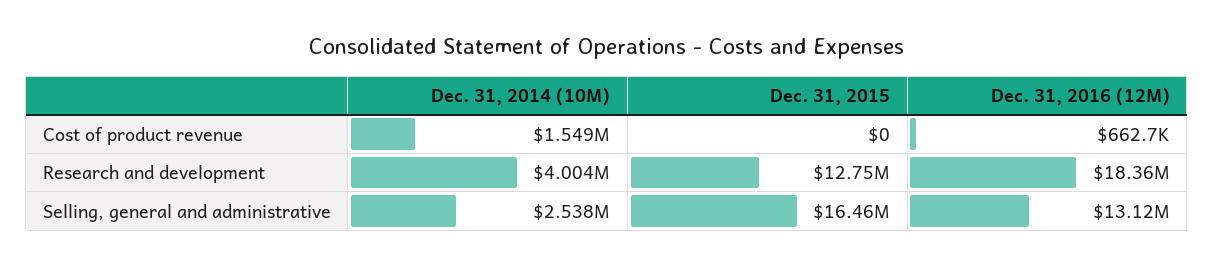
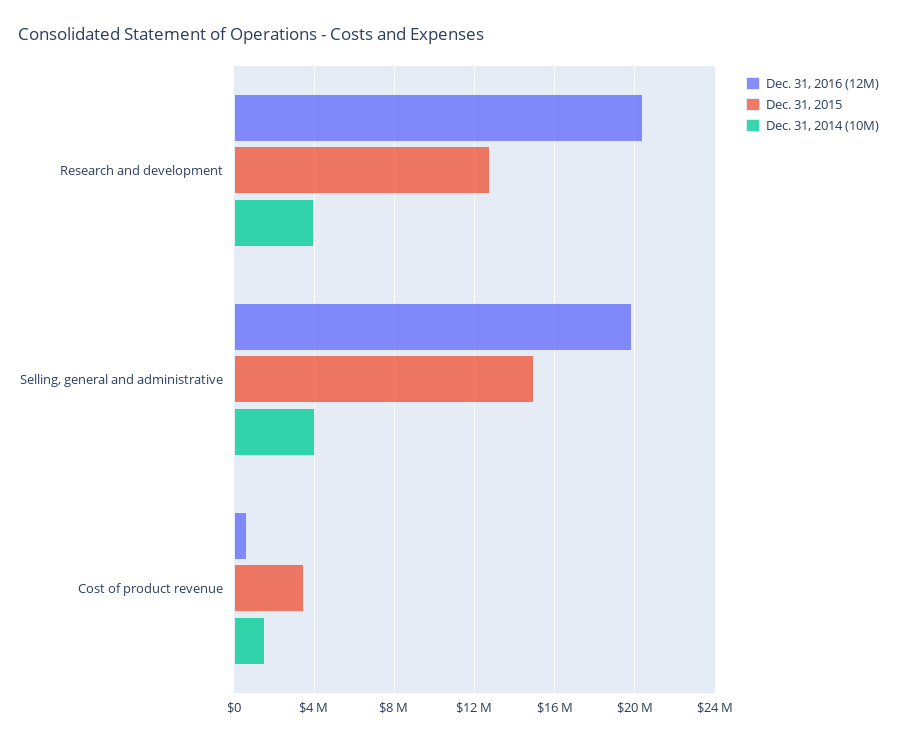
  {
    "Dec. 31, 2014 (10M)": {
      "Cost of product revenue": 1549000,
      "Research and development": 4004000,
-     "Selling, general and administrative": 2538000
+     "Selling, general and administrative": 4000000
    },
    "Dec. 31, 2015": {
-     "Cost of product revenue": 0,
+     "Cost of product revenue": 3500000,
      "Research and development": 12750000,
-     "Selling, general and administrative": 16460000
+     "Selling, general and administrative": 15000000
    },
    "Dec. 31, 2016 (12M)": {
      "Cost of product revenue": 662700,
-     "Research and development": 18360000,
+     "Research and development": 20500000,
-     "Selling, general and administrative": 13120000
+     "Selling, general and administrative": 20000000
    }
  }

